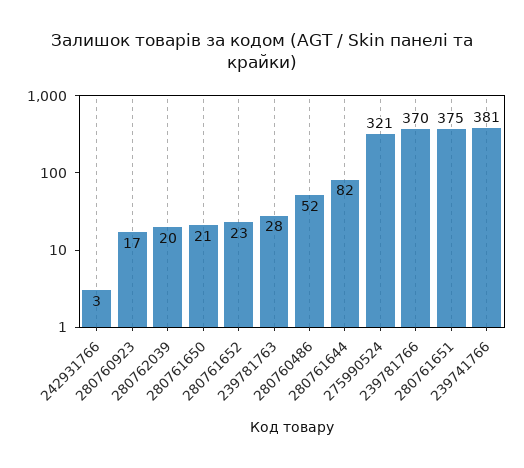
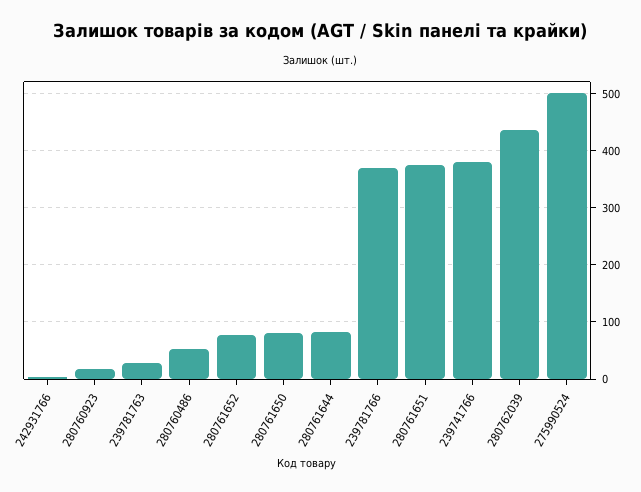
  {
    "242931766": 3,
    "280760923": 17,
-   "280762039": 20,
+   "280762039": 440,
-   "280761650": 21,
+   "280761650": 80,
-   "280761652": 23,
+   "280761652": 80,
    "239781763": 28,
    "280760486": 52,
    "280761644": 82,
-   "275990524": 321,
+   "275990524": 500,
    "239781766": 370,
    "280761651": 375,
    "239741766": 381
  }

